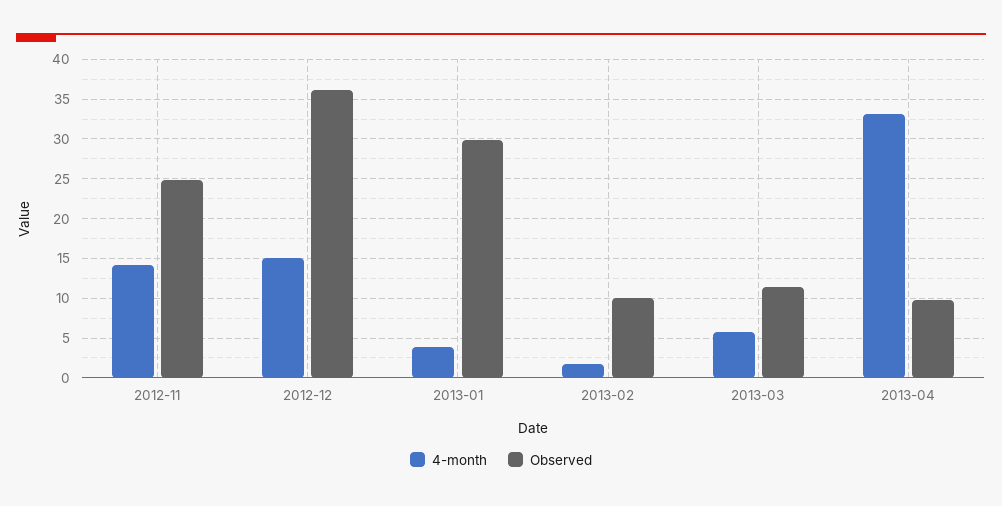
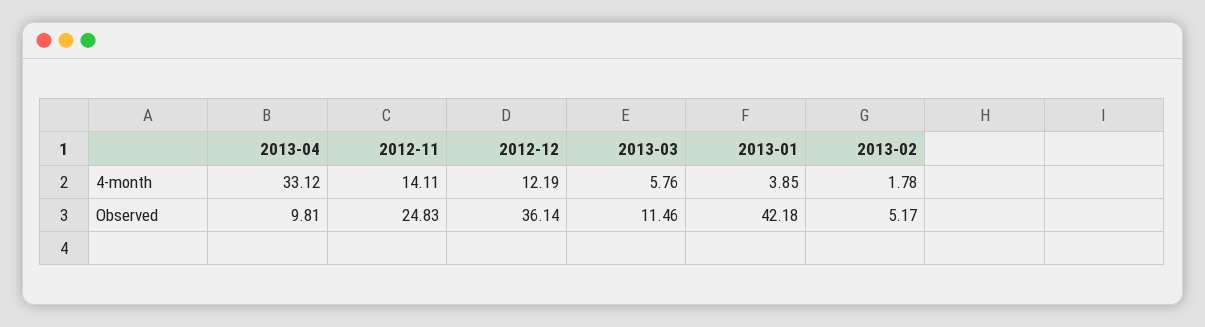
  {
    "4-month": {
      "2012-11": 14.11,
-     "2012-12": 15,
+     "2012-12": 12.19,
      "2013-01": 3.85,
      "2013-02": 1.78,
      "2013-03": 5.76,
      "2013-04": 33.12
    },
    "Observed": {
      "2012-11": 24.83,
      "2012-12": 36.14,
-     "2013-01": 30,
+     "2013-01": 42.18,
-     "2013-02": 10,
+     "2013-02": 5.17,
      "2013-03": 11.46,
      "2013-04": 9.81
    }
  }

